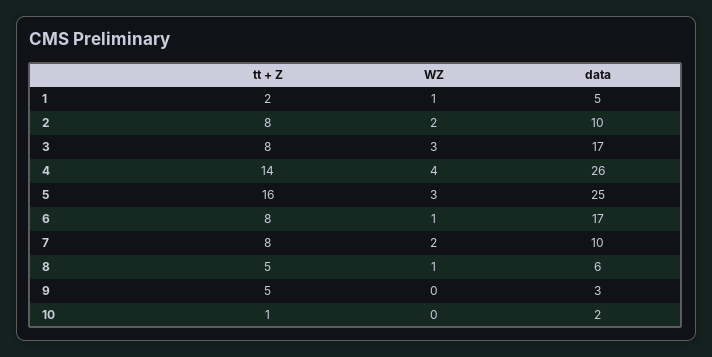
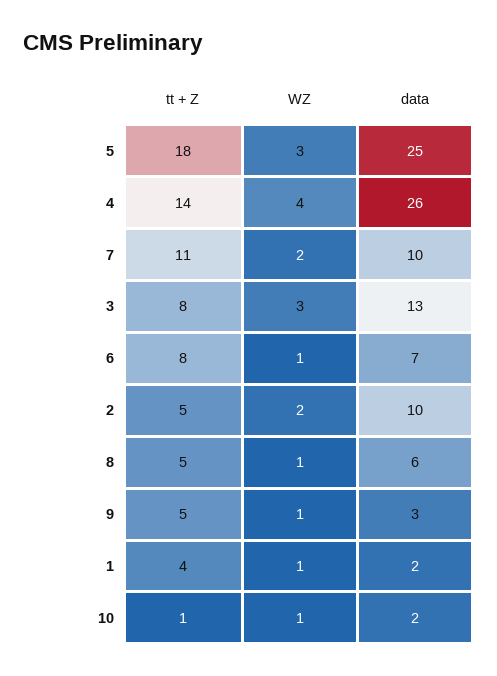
  {
    "tt + Z": {
-     "1": 2,
+     "1": 4,
-     "2": 8,
+     "2": 5,
      "3": 8,
      "4": 14,
-     "5": 16,
+     "5": 18,
      "6": 8,
-     "7": 8,
+     "7": 11,
      "8": 5,
      "9": 5,
      "10": 1
    },
    "WZ": {
      "1": 1,
      "2": 2,
      "3": 3,
      "4": 4,
      "5": 3,
      "6": 1,
      "7": 2,
      "8": 1,
-     "9": 0,
+     "9": 1,
-     "10": 0
+     "10": 1
    },
    "data": {
-     "1": 5,
+     "1": 2,
      "2": 10,
-     "3": 17,
+     "3": 13,
      "4": 26,
      "5": 25,
-     "6": 17,
+     "6": 7,
      "7": 10,
      "8": 6,
      "9": 3,
      "10": 2
    }
  }

